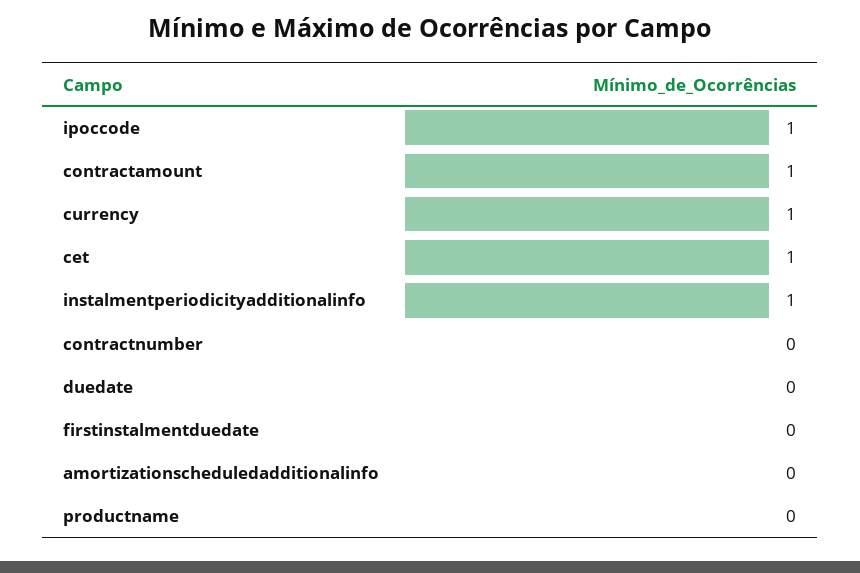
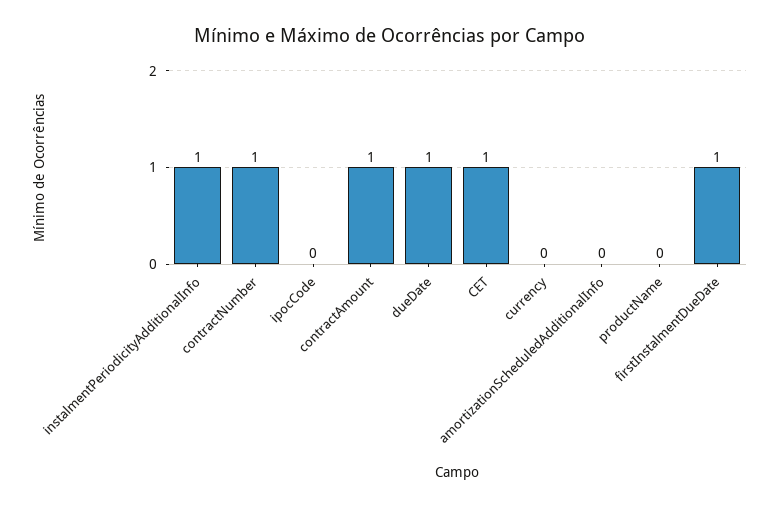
  {
-   "ipoccode": 1,
+   "ipoccode": 0,
    "contractamount": 1,
-   "currency": 1,
+   "currency": 0,
    "cet": 1,
    "instalmentperiodicityadditionalinfo": 1,
-   "contractnumber": 0,
+   "contractnumber": 1,
-   "duedate": 0,
+   "duedate": 1,
-   "firstinstalmentduedate": 0,
+   "firstinstalmentduedate": 1,
    "amortizationscheduledadditionalinfo": 0,
    "productname": 0
  }

